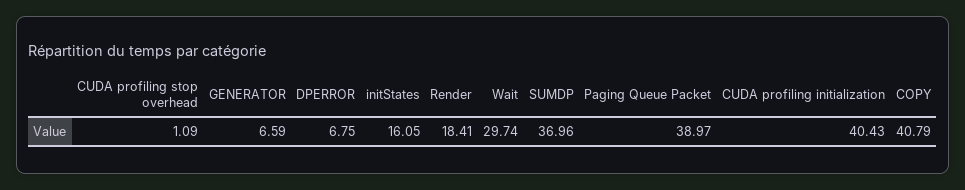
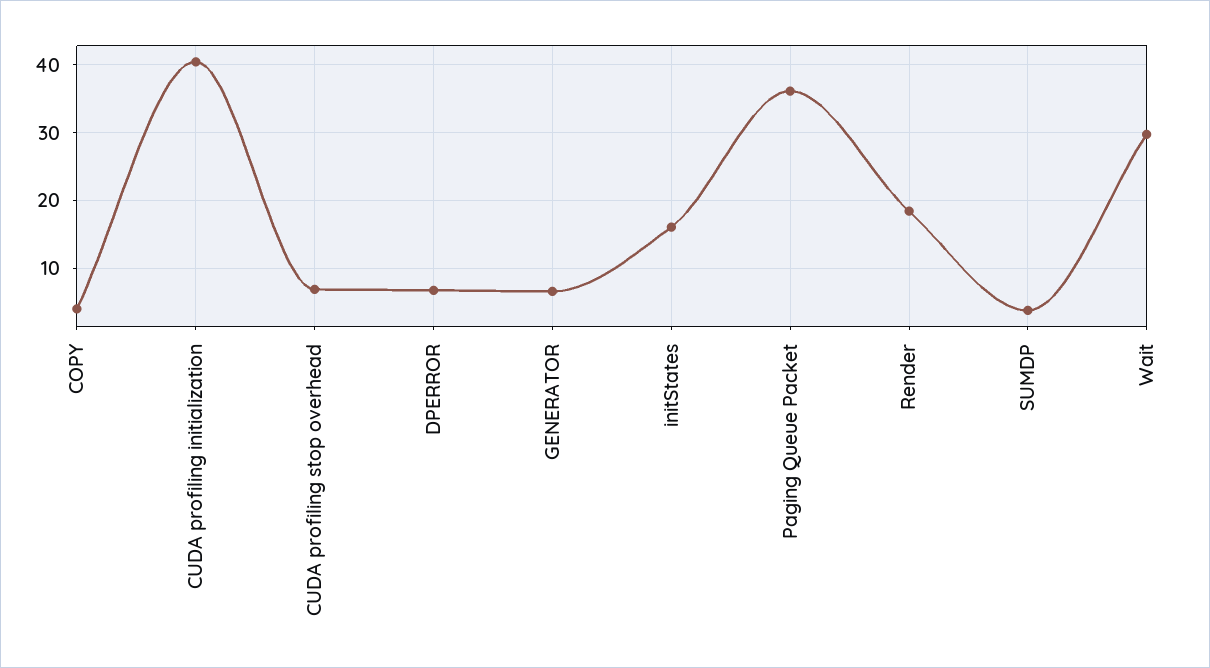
  {
-   "CUDA profiling stop overhead": 1.09,
+   "CUDA profiling stop overhead": 7,
    "GENERATOR": 6.59,
    "DPERROR": 6.75,
    "initStates": 16.05,
    "Render": 18.41,
    "Wait": 29.74,
-   "SUMDP": 36.96,
+   "SUMDP": 4,
-   "Paging Queue Packet": 38.97,
+   "Paging Queue Packet": 36,
    "CUDA profiling initialization": 40.43,
-   "COPY": 40.79
+   "COPY": 4
  }

